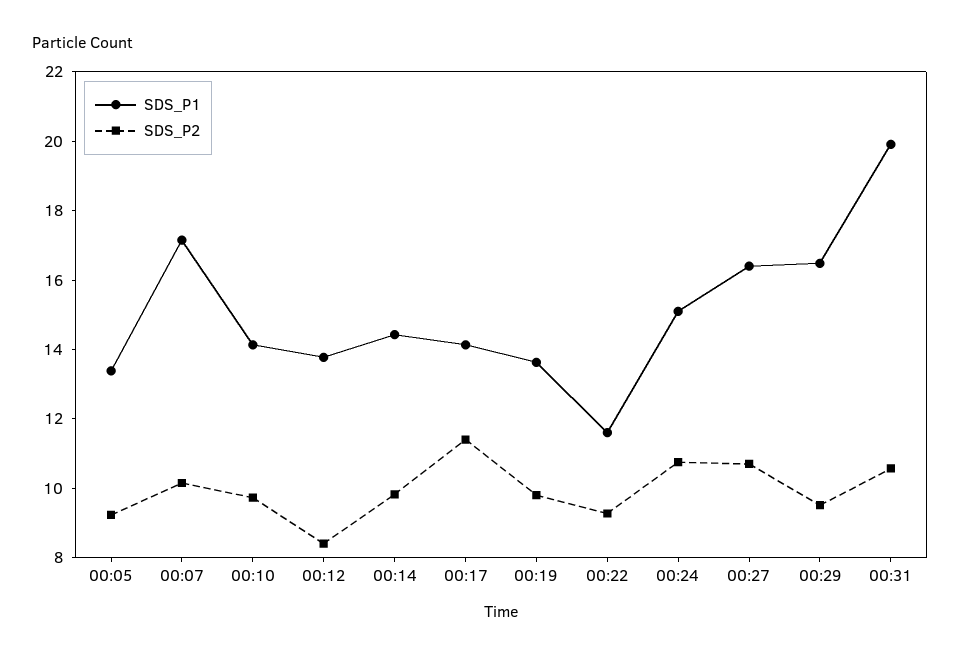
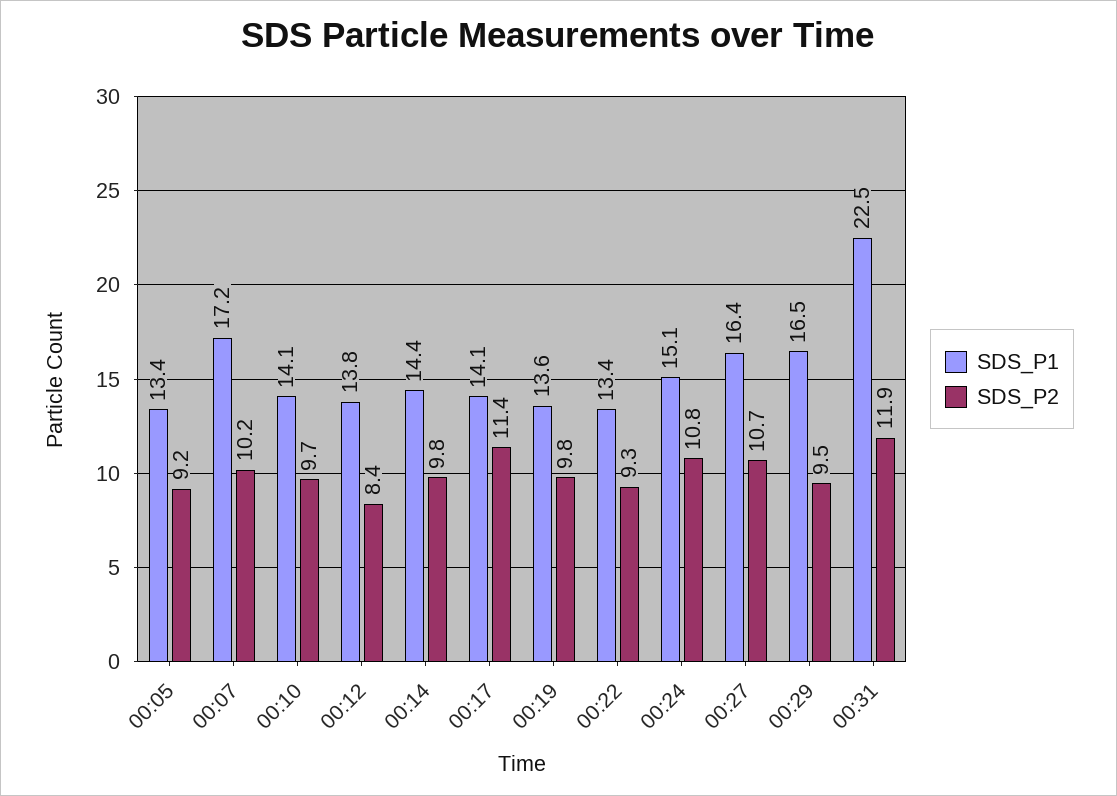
  {
    "SDS_P1": {
      "00:05": 13.4,
      "00:07": 17.2,
      "00:10": 14.1,
      "00:12": 13.8,
      "00:14": 14.4,
      "00:17": 14.1,
      "00:19": 13.6,
-     "00:22": 11.5,
+     "00:22": 13.4,
      "00:24": 15.1,
      "00:27": 16.4,
      "00:29": 16.5,
-     "00:31": 20
+     "00:31": 22.5
    },
    "SDS_P2": {
      "00:05": 9.2,
      "00:07": 10.2,
      "00:10": 9.7,
      "00:12": 8.4,
      "00:14": 9.8,
      "00:17": 11.4,
      "00:19": 9.8,
      "00:22": 9.3,
      "00:24": 10.8,
      "00:27": 10.7,
      "00:29": 9.5,
-     "00:31": 10.5
+     "00:31": 11.9
    }
  }

